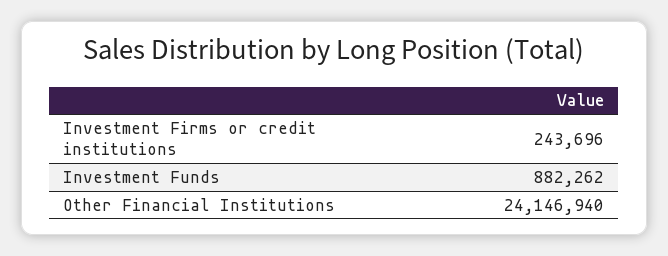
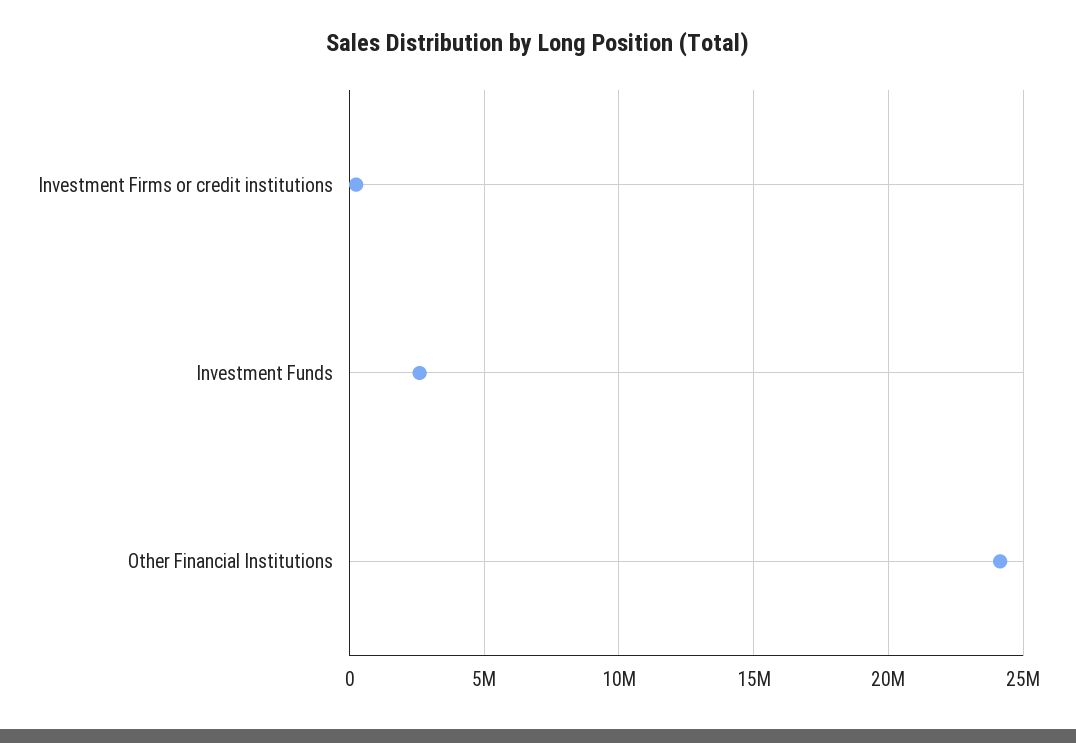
  {
    "Investment Firms or credit institutions": 243696,
-   "Investment Funds": 882262,
+   "Investment Funds": 2500000,
    "Other Financial Institutions": 24146940
  }

